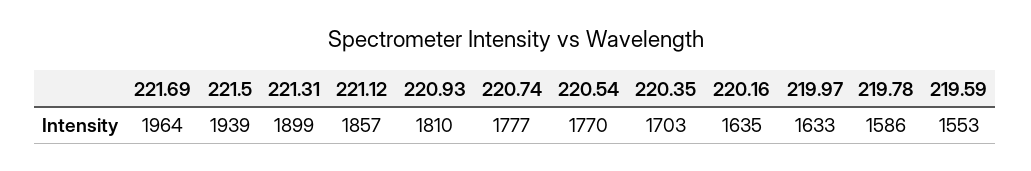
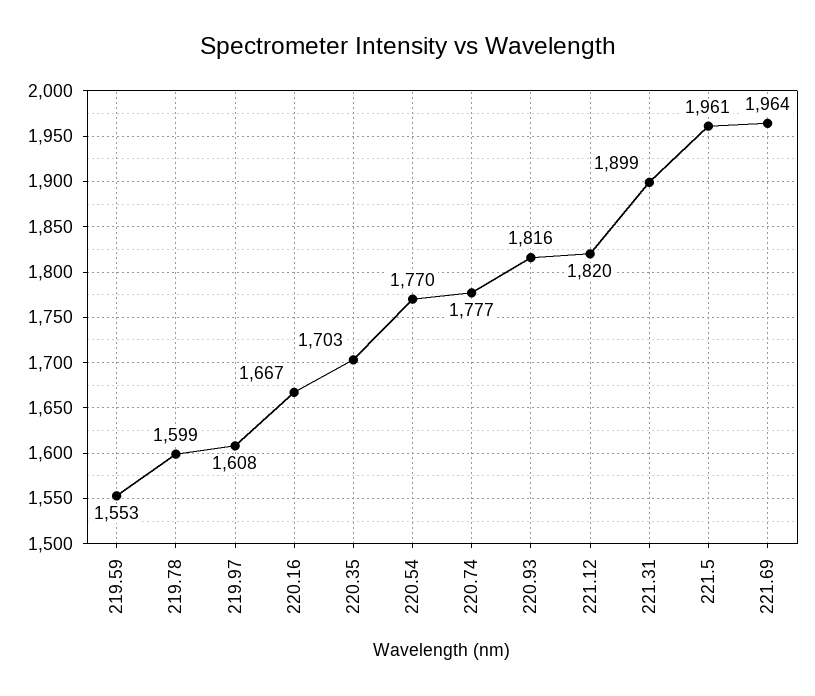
  {
    "221.69": 1964,
-   "221.5": 1939,
+   "221.5": 1961,
    "221.31": 1899,
-   "221.12": 1857,
+   "221.12": 1820,
-   "220.93": 1810,
+   "220.93": 1816,
    "220.74": 1777,
    "220.54": 1770,
    "220.35": 1703,
-   "220.16": 1635,
+   "220.16": 1667,
-   "219.97": 1633,
+   "219.97": 1608,
-   "219.78": 1586,
+   "219.78": 1599,
    "219.59": 1553
  }

